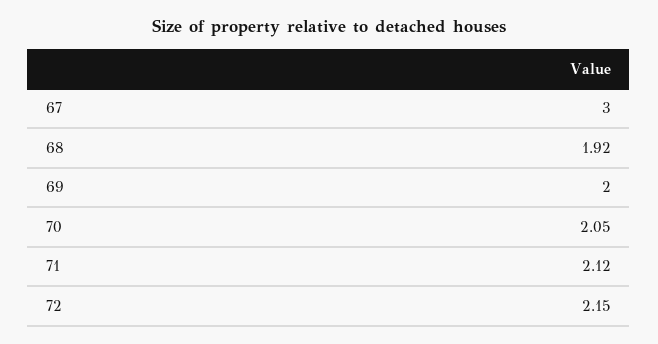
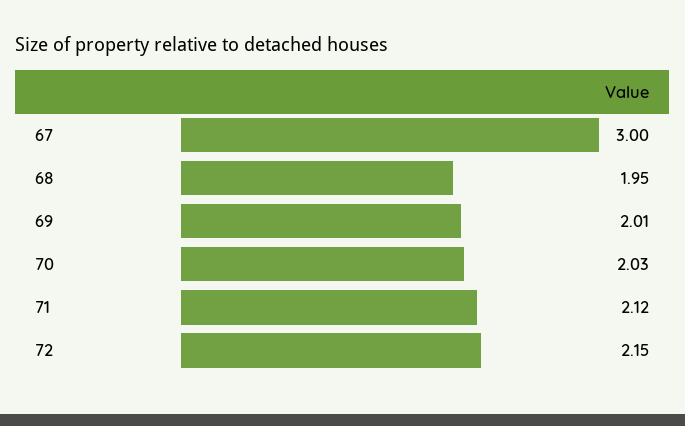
  {
    "67": 3,
-   "68": 1.92,
+   "68": 1.95,
-   "69": 2,
+   "69": 2.01,
-   "70": 2.05,
+   "70": 2.03,
    "71": 2.12,
    "72": 2.15
  }

